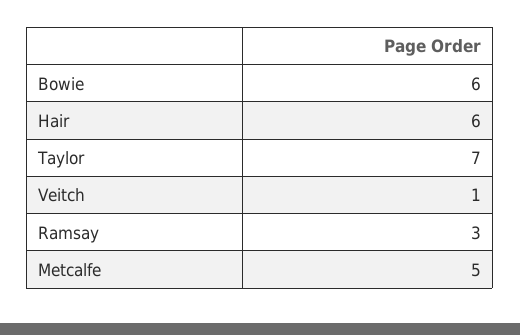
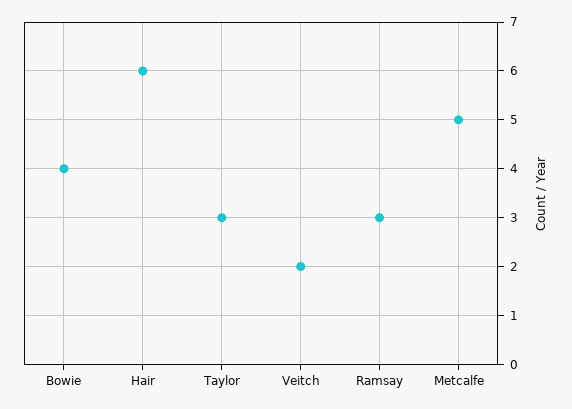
  {
-   "Bowie": 6,
+   "Bowie": 4,
    "Hair": 6,
-   "Taylor": 7,
+   "Taylor": 3,
-   "Veitch": 1,
+   "Veitch": 2,
    "Ramsay": 3,
    "Metcalfe": 5
  }

